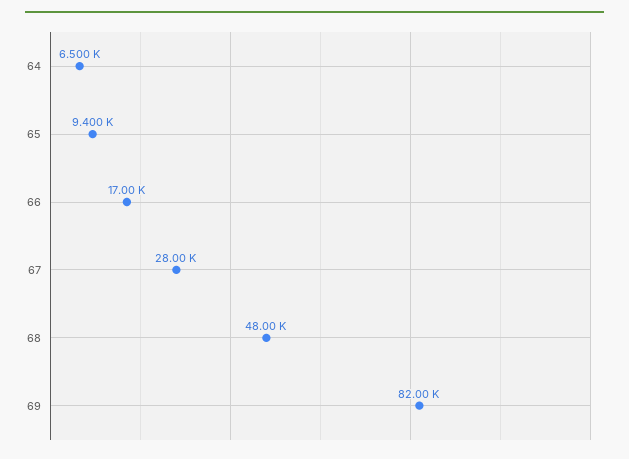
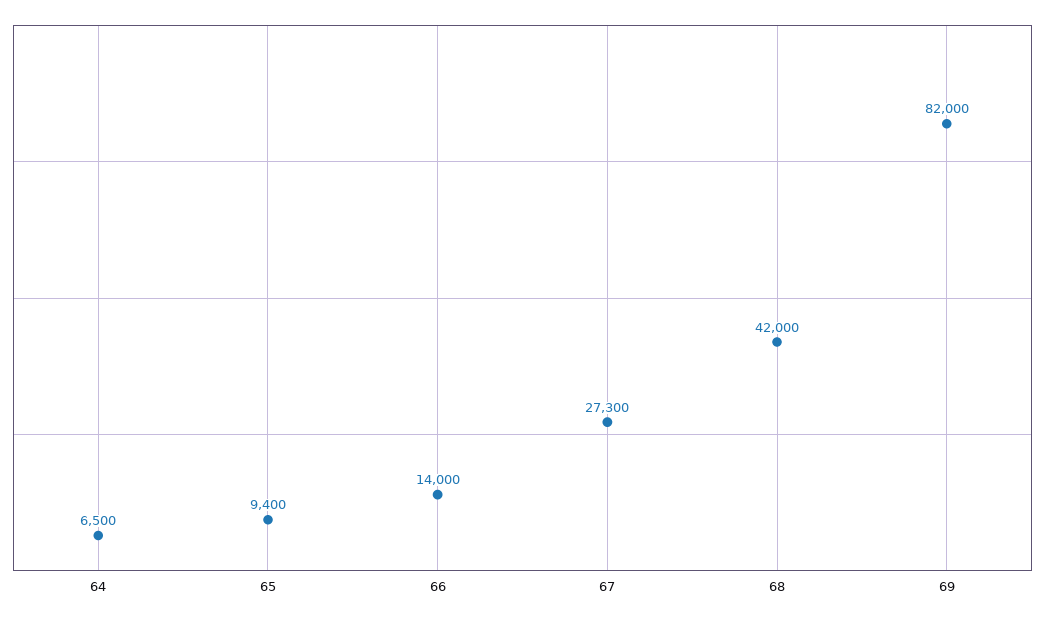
  {
    "64": 6500,
    "65": 9400,
-   "66": 17000,
+   "66": 14000,
-   "67": 28000,
+   "67": 27300,
-   "68": 48000,
+   "68": 42000,
    "69": 82000
  }

